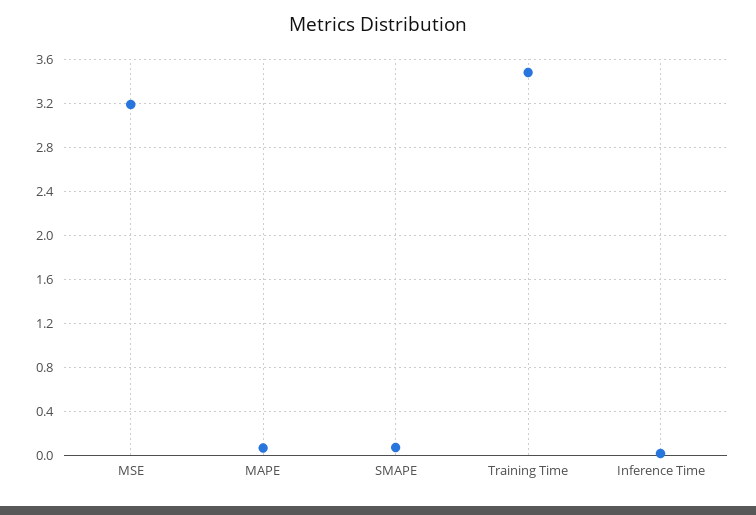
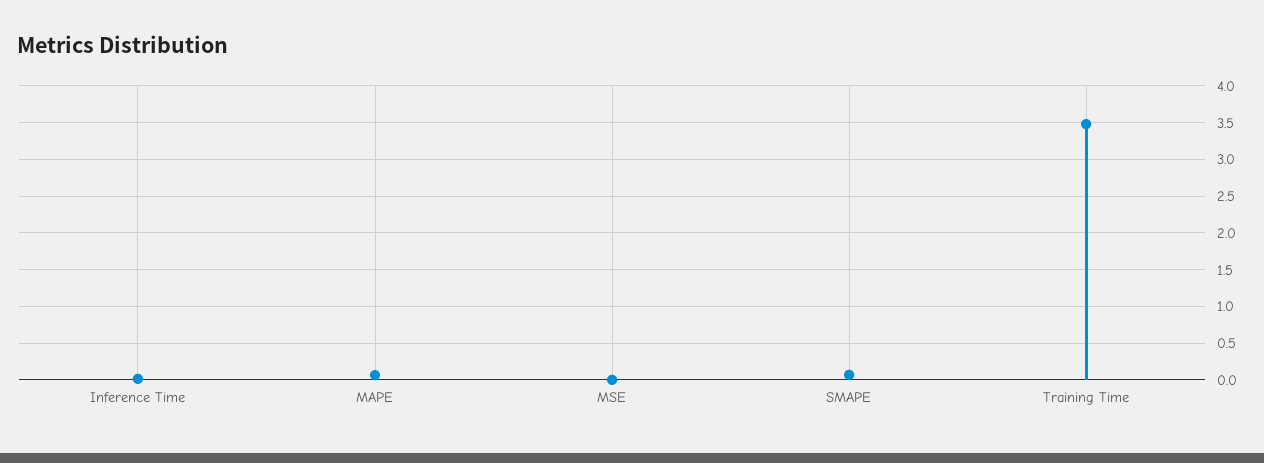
  {
-   "MSE": 3.2,
+   "MSE": 0,
    "MAPE": 0.1,
    "SMAPE": 0.1,
    "Training Time": 3.5,
    "Inference Time": 0
  }

